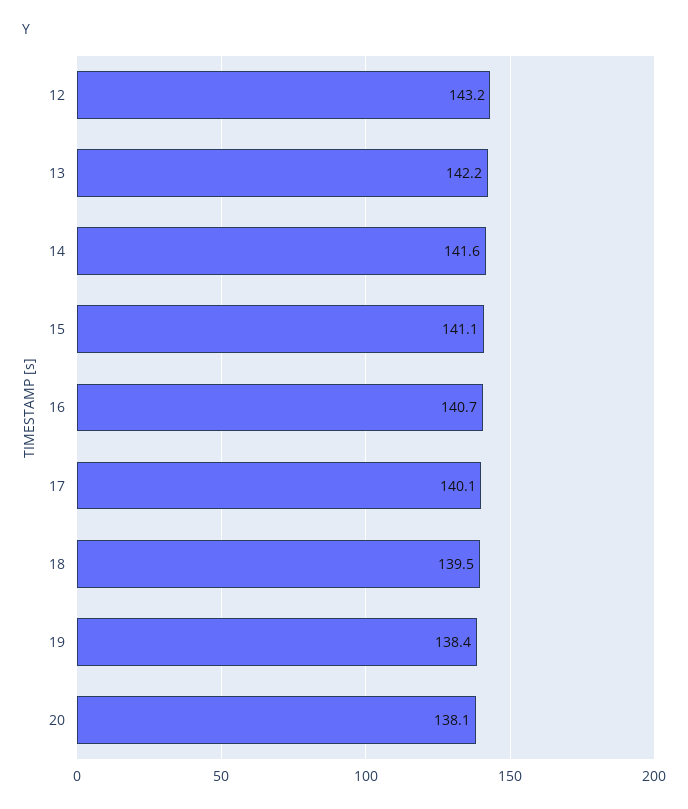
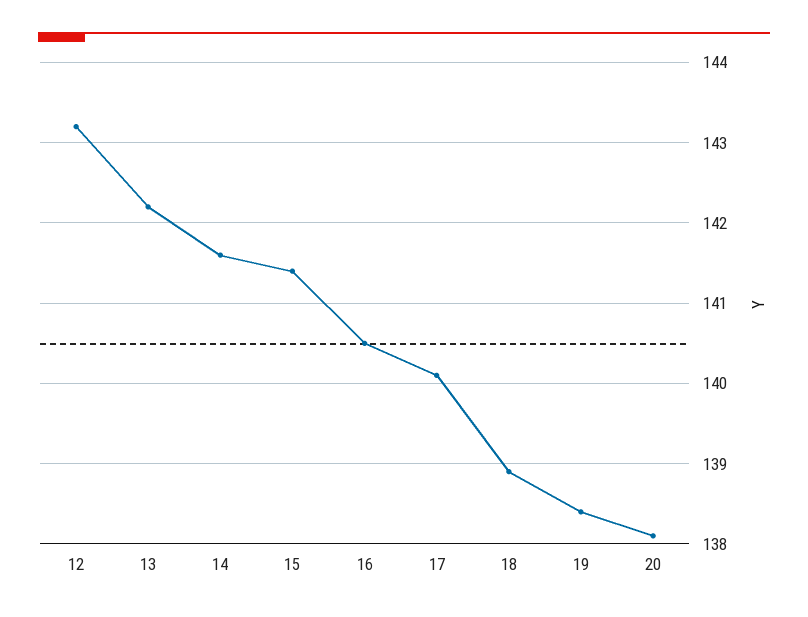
  {
    "12": 143.2,
    "13": 142.2,
    "14": 141.6,
-   "15": 141.1,
+   "15": 141.4,
-   "16": 140.7,
+   "16": 140.5,
    "17": 140.1,
-   "18": 139.5,
+   "18": 138.9,
    "19": 138.4,
    "20": 138.1
  }

